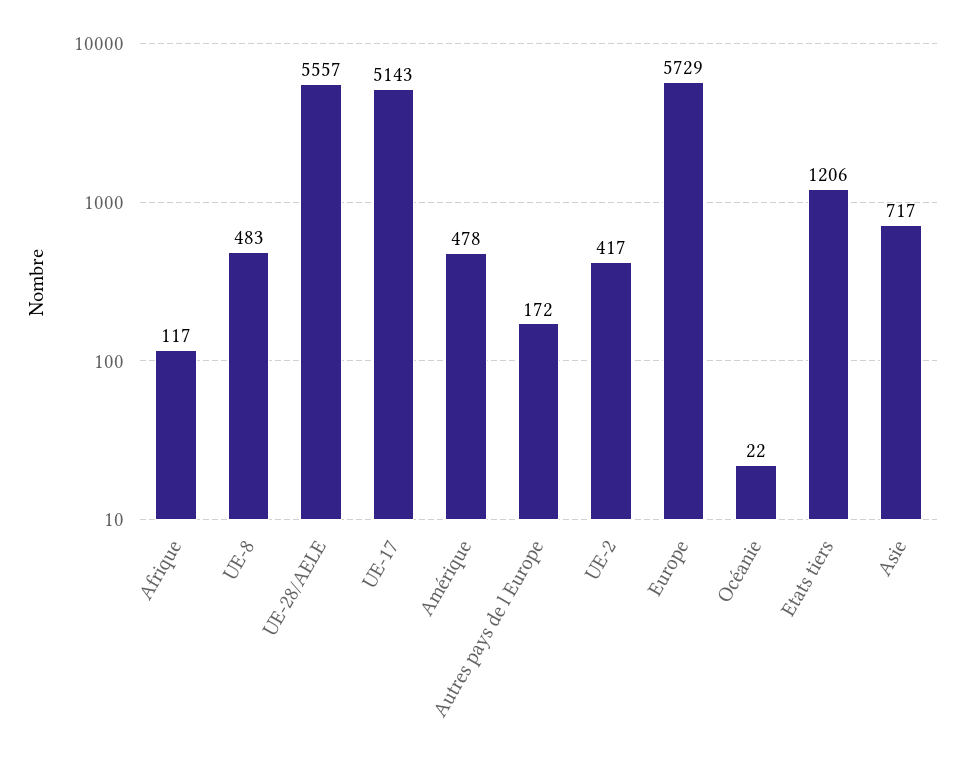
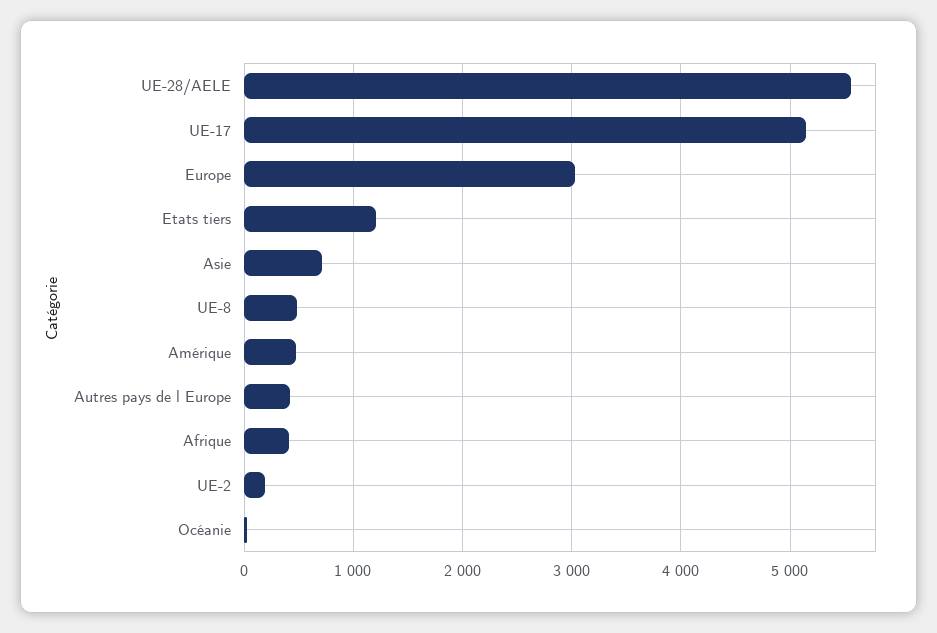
  {
-   "Afrique": 117,
+   "Afrique": 400,
    "UE-8": 483,
    "UE-28/AELE": 5557,
    "UE-17": 5143,
    "Amérique": 478,
-   "Autres pays de l Europe": 172,
+   "Autres pays de l Europe": 400,
-   "UE-2": 417,
+   "UE-2": 200,
-   "Europe": 5729,
+   "Europe": 3000,
    "Océanie": 22,
    "Etats tiers": 1206,
    "Asie": 717
  }

